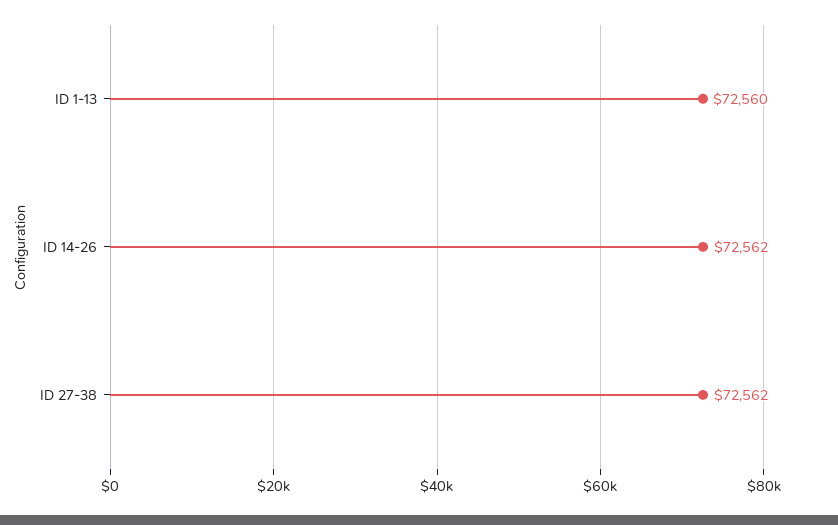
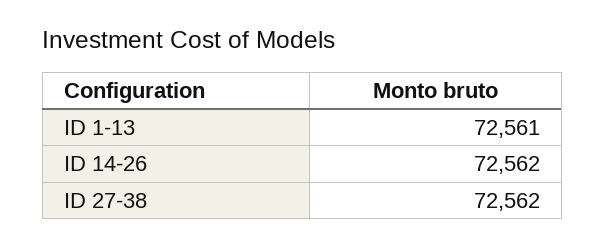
  {
-   "ID 1-13": 72560,
+   "ID 1-13": 72561,
    "ID 14-26": 72562,
    "ID 27-38": 72562
  }

